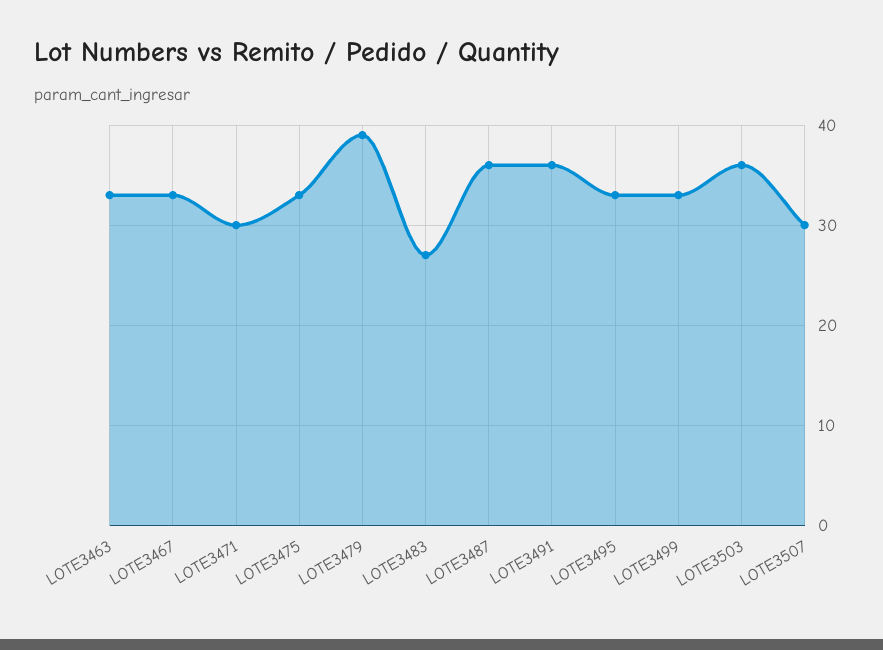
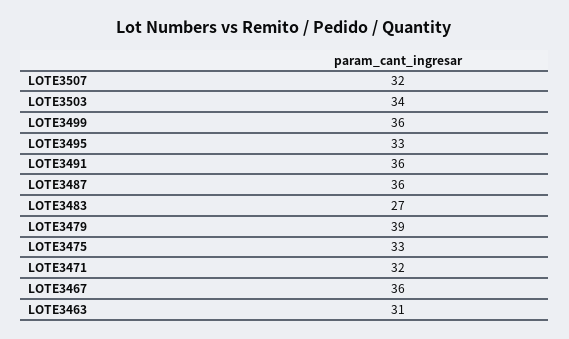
  {
-   "LOTE3463": 33,
+   "LOTE3463": 31,
-   "LOTE3467": 33,
+   "LOTE3467": 36,
-   "LOTE3471": 30,
+   "LOTE3471": 32,
    "LOTE3475": 33,
    "LOTE3479": 39,
    "LOTE3483": 27,
    "LOTE3487": 36,
    "LOTE3491": 36,
    "LOTE3495": 33,
-   "LOTE3499": 33,
+   "LOTE3499": 36,
-   "LOTE3503": 36,
+   "LOTE3503": 34,
-   "LOTE3507": 30
+   "LOTE3507": 32
  }

